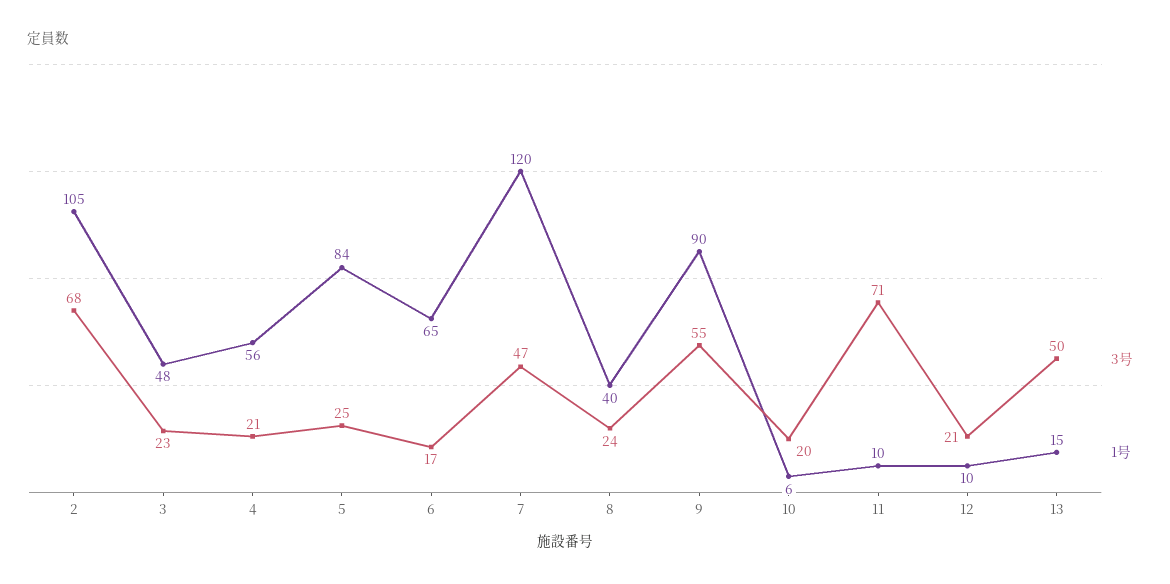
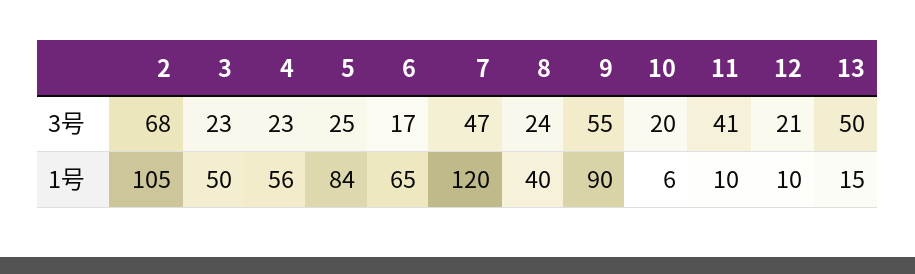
  {
    "3号": {
      "2": 68,
      "3": 23,
-     "4": 21,
+     "4": 23,
      "5": 25,
      "6": 17,
      "7": 47,
      "8": 24,
      "9": 55,
      "10": 20,
-     "11": 71,
+     "11": 41,
      "12": 21,
      "13": 50
    },
    "1号": {
      "2": 105,
-     "3": 48,
+     "3": 50,
      "4": 56,
      "5": 84,
      "6": 65,
      "7": 120,
      "8": 40,
      "9": 90,
      "10": 6,
      "11": 10,
      "12": 10,
      "13": 15
    }
  }

